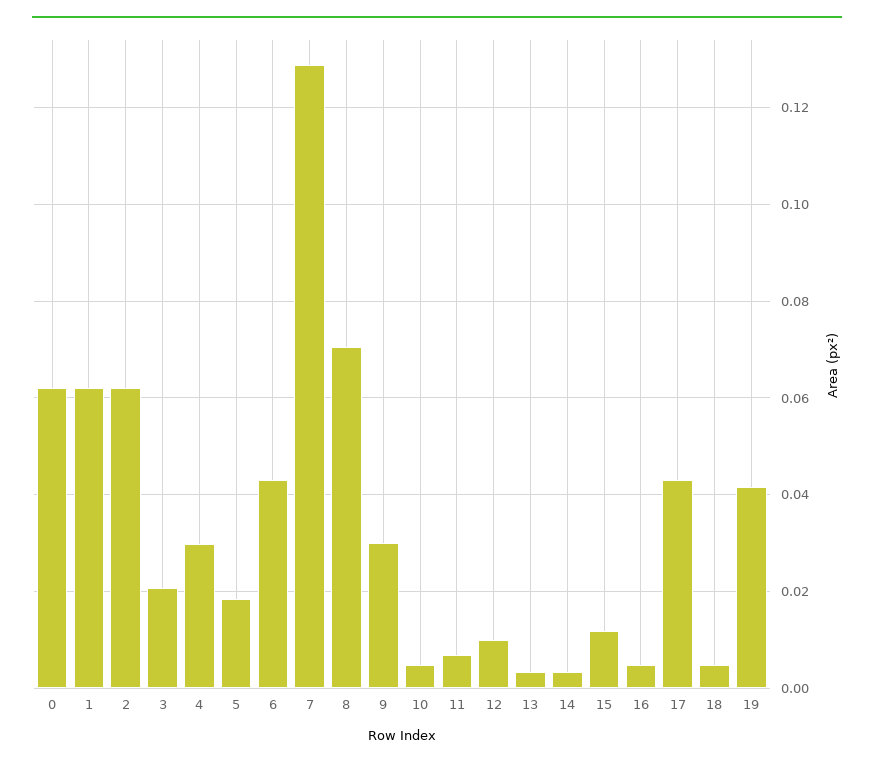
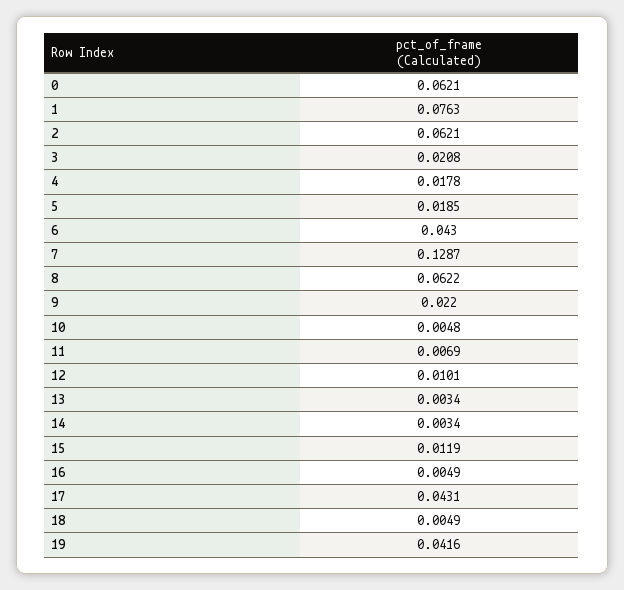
  {
    "0": 0.0621,
-   "1": 0.062,
+   "1": 0.0763,
    "2": 0.0621,
    "3": 0.0208,
-   "4": 0.03,
+   "4": 0.0178,
    "5": 0.0185,
    "6": 0.043,
    "7": 0.1287,
-   "8": 0.07,
+   "8": 0.0622,
-   "9": 0.03,
+   "9": 0.022,
    "10": 0.0048,
    "11": 0.0069,
    "12": 0.0101,
    "13": 0.0034,
    "14": 0.0034,
    "15": 0.0119,
    "16": 0.0049,
    "17": 0.0431,
    "18": 0.0049,
    "19": 0.0416
  }

